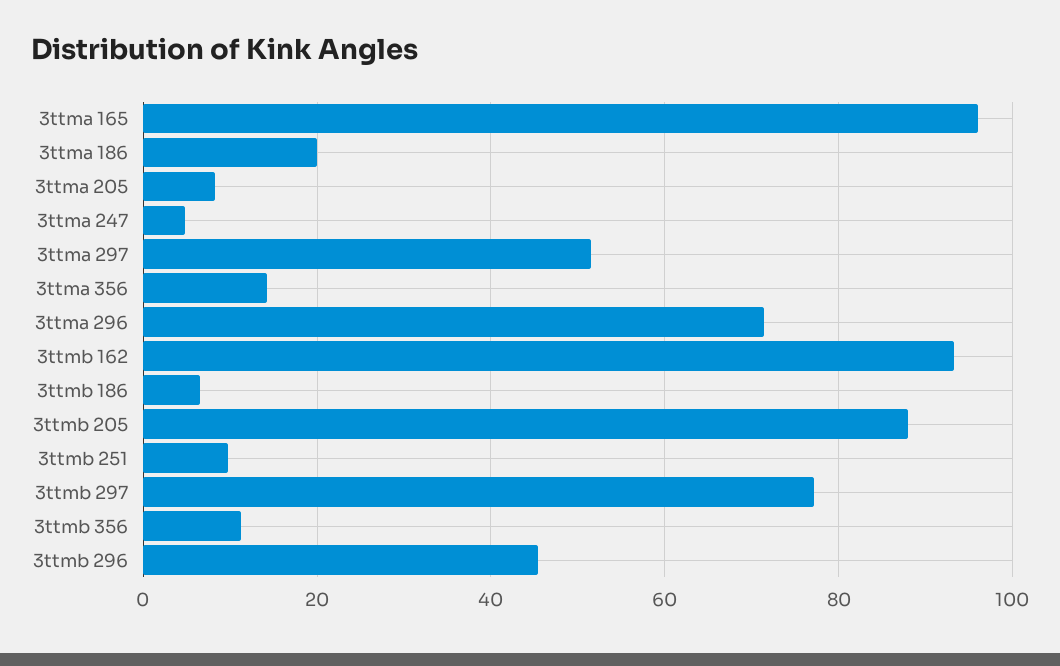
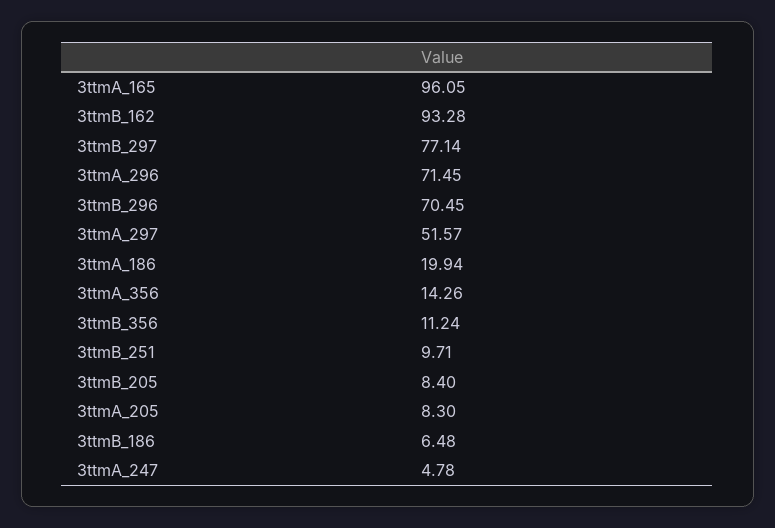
  {
    "3ttma 165": 96.05,
    "3ttma 186": 19.94,
    "3ttma 205": 8.3,
    "3ttma 247": 4.78,
    "3ttma 297": 51.57,
    "3ttma 356": 14.26,
    "3ttma 296": 71.45,
    "3ttmb 162": 93.28,
    "3ttmb 186": 6.48,
-   "3ttmb 205": 88,
+   "3ttmb 205": 8.4,
    "3ttmb 251": 9.71,
    "3ttmb 297": 77.14,
    "3ttmb 356": 11.24,
-   "3ttmb 296": 46
+   "3ttmb 296": 70.45
  }

